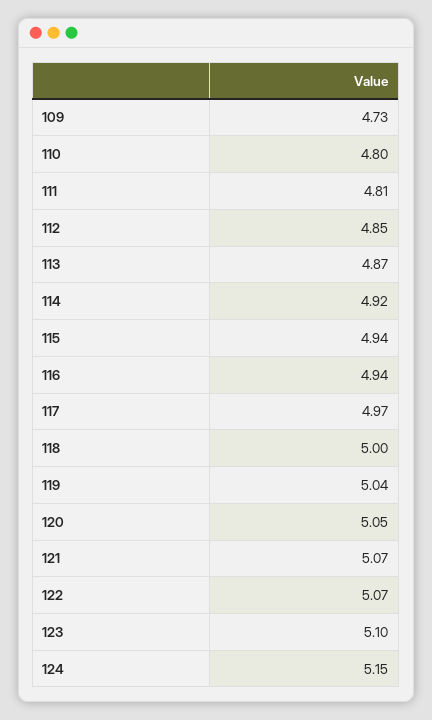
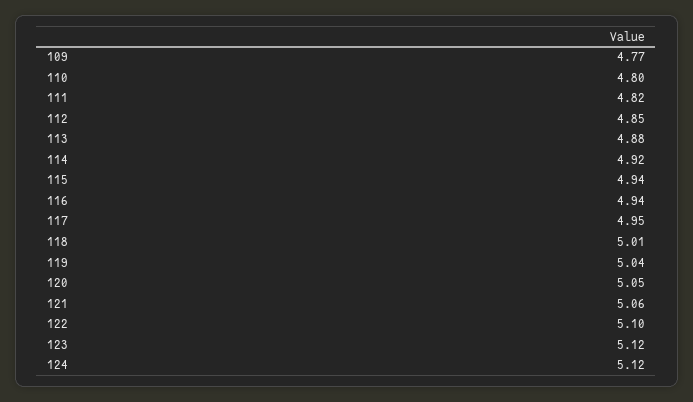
  {
-   "109": 4.73,
+   "109": 4.77,
    "110": 4.8,
-   "111": 4.81,
+   "111": 4.82,
    "112": 4.85,
-   "113": 4.87,
+   "113": 4.88,
    "114": 4.92,
    "115": 4.94,
    "116": 4.94,
-   "117": 4.97,
+   "117": 4.95,
-   "118": 5,
+   "118": 5.01,
    "119": 5.04,
    "120": 5.05,
-   "121": 5.07,
+   "121": 5.06,
-   "122": 5.07,
+   "122": 5.1,
-   "123": 5.1,
+   "123": 5.12,
-   "124": 5.15
+   "124": 5.12
  }

